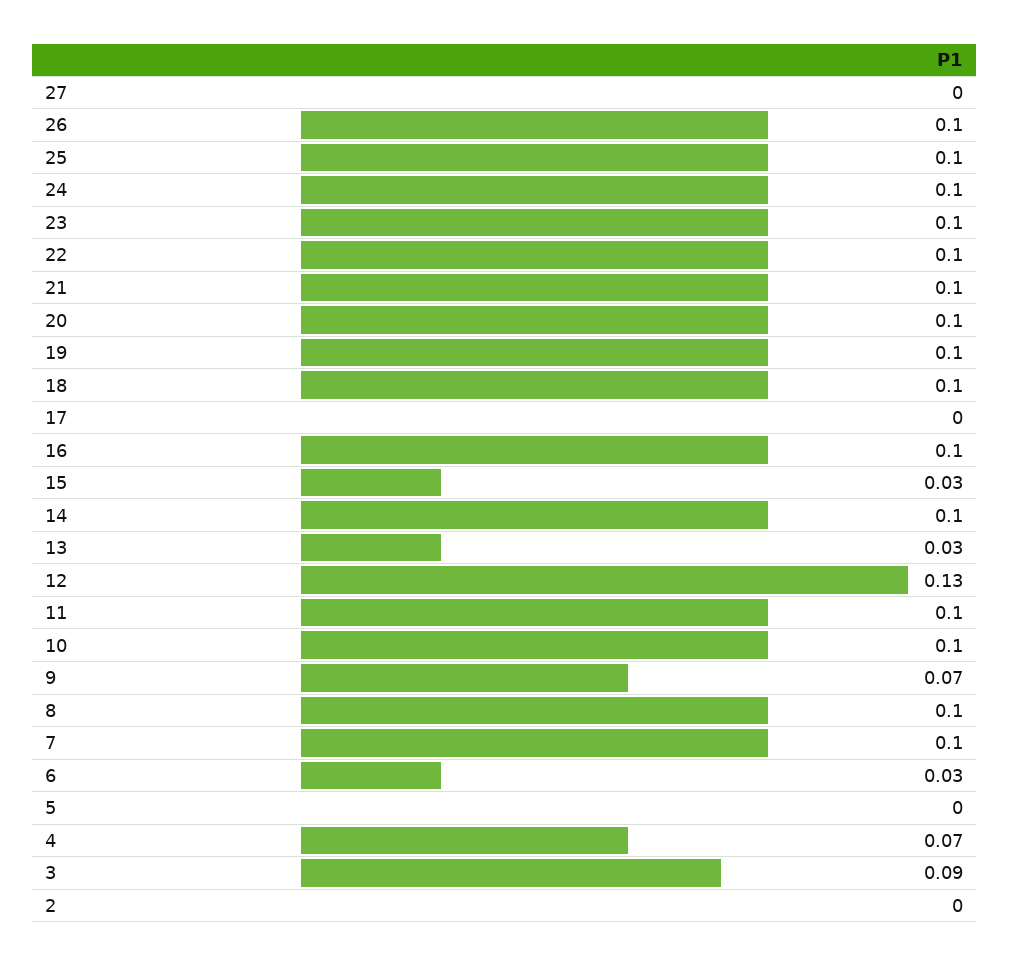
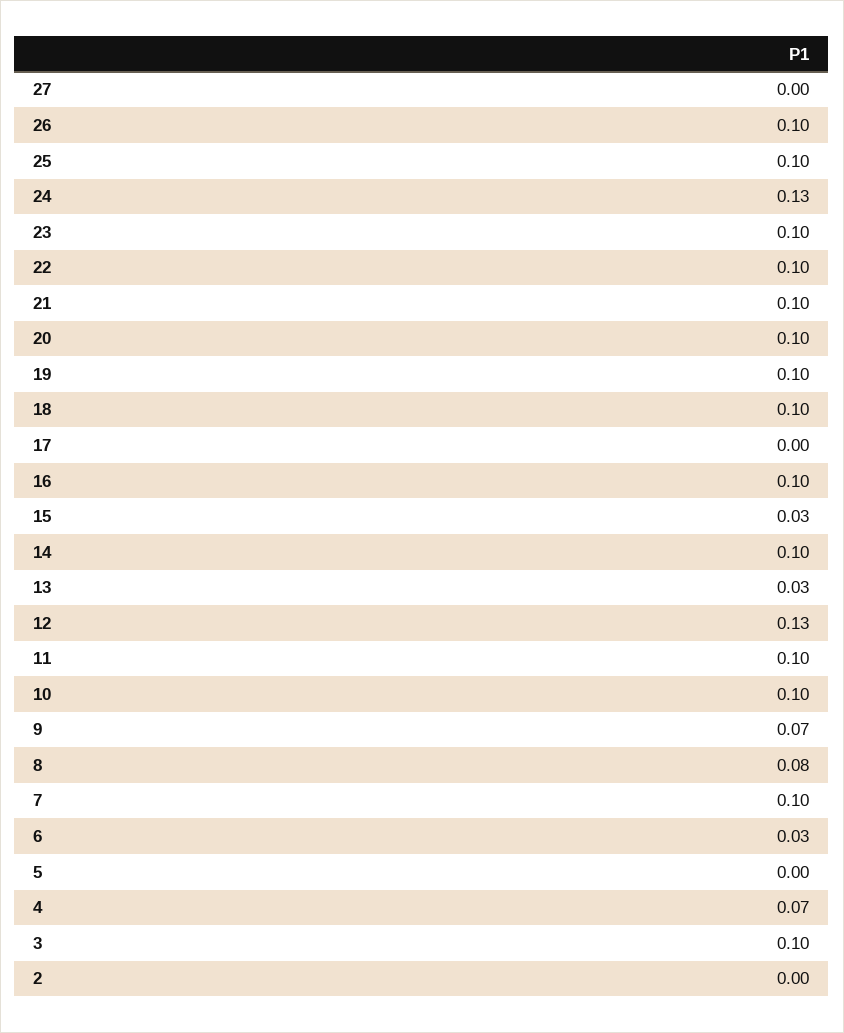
  {
    "27": 0,
    "26": 0.1,
    "25": 0.1,
-   "24": 0.1,
+   "24": 0.13,
    "23": 0.1,
    "22": 0.1,
    "21": 0.1,
    "20": 0.1,
    "19": 0.1,
    "18": 0.1,
    "17": 0,
    "16": 0.1,
    "15": 0.03,
    "14": 0.1,
    "13": 0.03,
    "12": 0.13,
    "11": 0.1,
    "10": 0.1,
    "9": 0.07,
-   "8": 0.1,
+   "8": 0.08,
    "7": 0.1,
    "6": 0.03,
    "5": 0,
    "4": 0.07,
-   "3": 0.09,
+   "3": 0.1,
    "2": 0
  }

